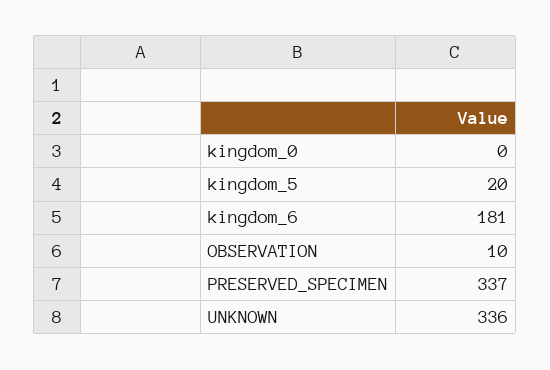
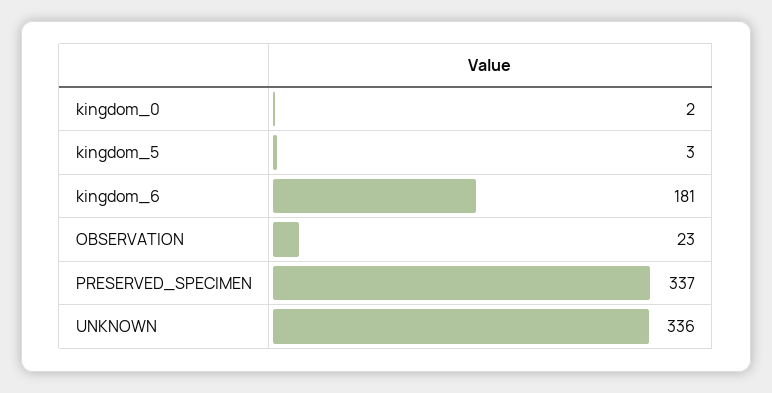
  {
-   "kingdom_0": 0,
+   "kingdom_0": 2,
-   "kingdom_5": 20,
+   "kingdom_5": 3,
    "kingdom_6": 181,
-   "OBSERVATION": 10,
+   "OBSERVATION": 23,
    "PRESERVED_SPECIMEN": 337,
    "UNKNOWN": 336
  }

